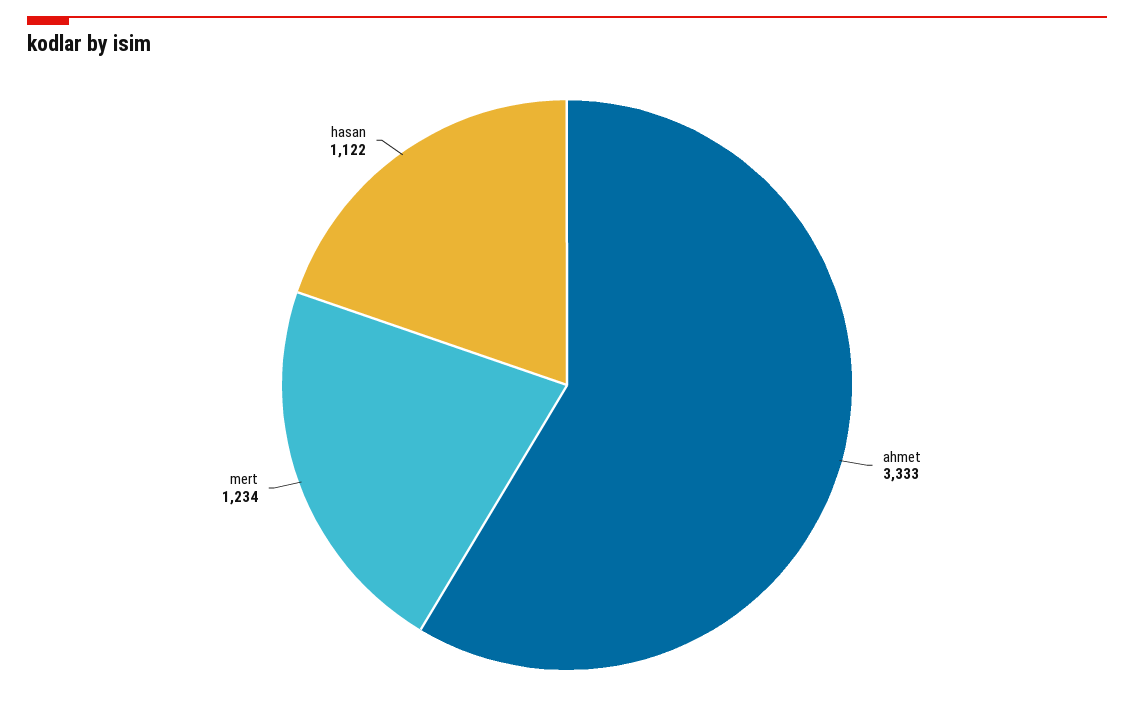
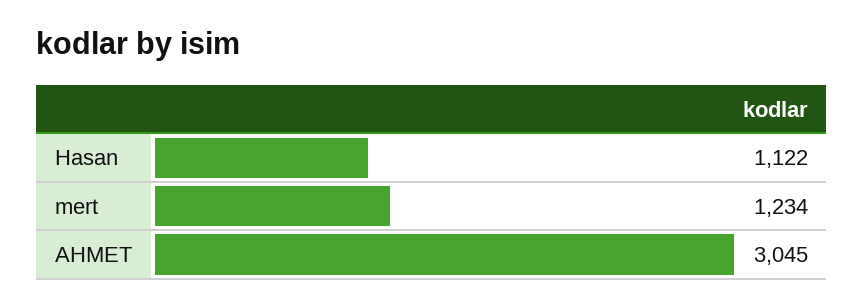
  {
-   "ahmet": 3333,
+   "ahmet": 3045,
    "mert": 1234,
    "hasan": 1122
  }

